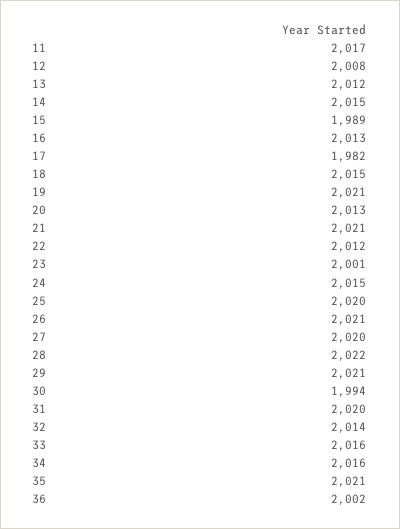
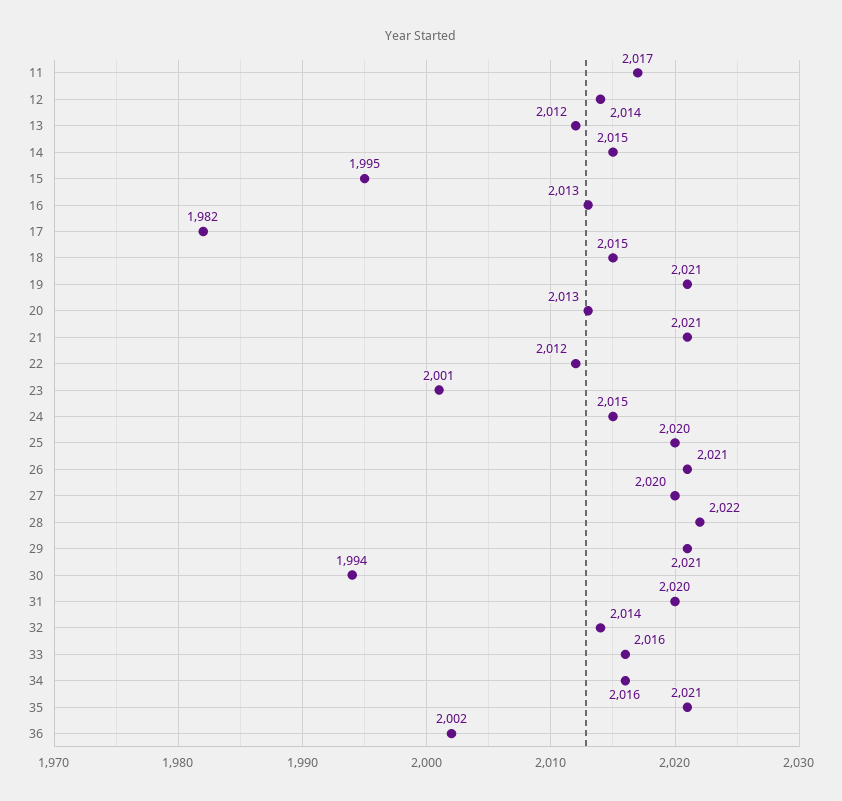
  {
    "11": 2017,
-   "12": 2008,
+   "12": 2014,
    "13": 2012,
    "14": 2015,
-   "15": 1989,
+   "15": 1995,
    "16": 2013,
    "17": 1982,
    "18": 2015,
    "19": 2021,
    "20": 2013,
    "21": 2021,
    "22": 2012,
    "23": 2001,
    "24": 2015,
    "25": 2020,
    "26": 2021,
    "27": 2020,
    "28": 2022,
    "29": 2021,
    "30": 1994,
    "31": 2020,
    "32": 2014,
    "33": 2016,
    "34": 2016,
    "35": 2021,
    "36": 2002
  }

